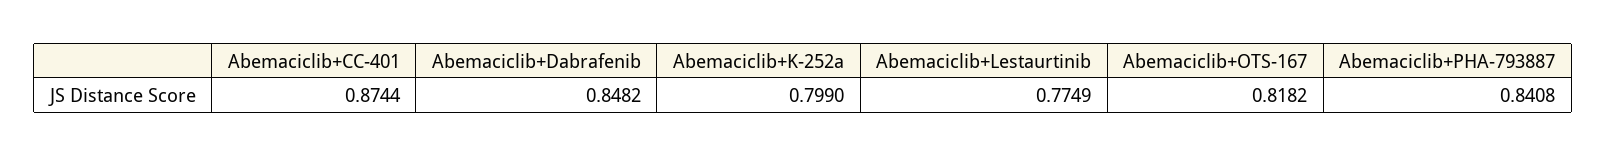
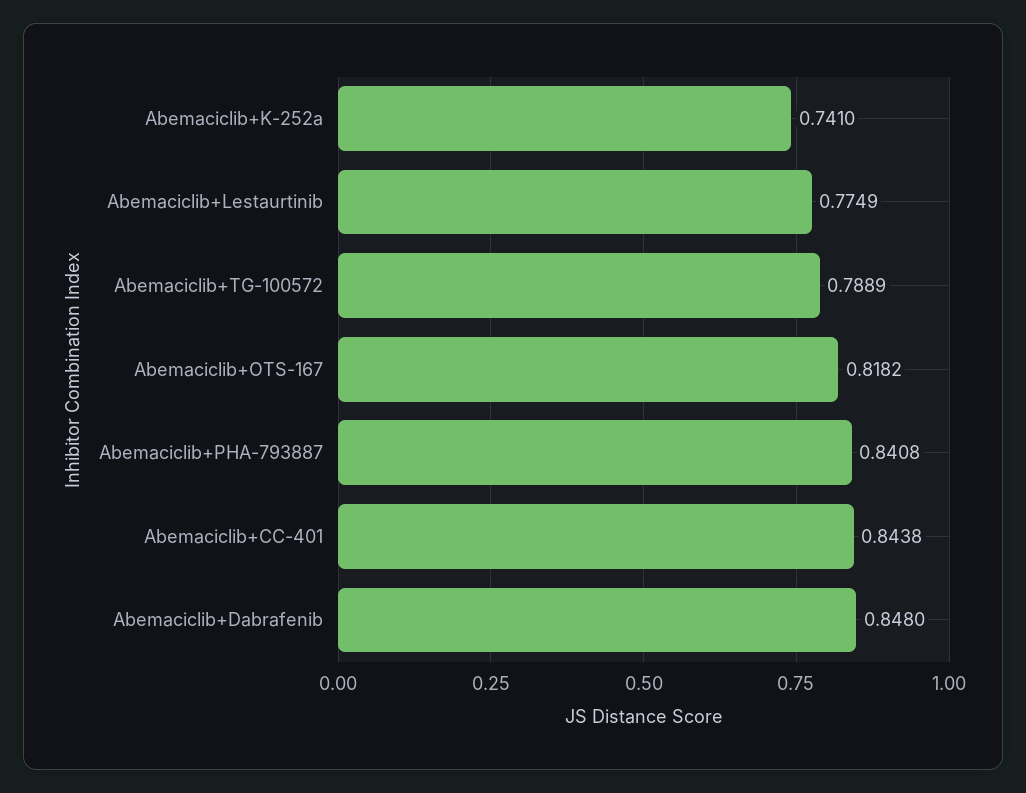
  {
-   "Abemaciclib+CC-401": 0.8744,
+   "Abemaciclib+CC-401": 0.8438,
-   "Abemaciclib+Dabrafenib": 0.8482,
+   "Abemaciclib+Dabrafenib": 0.848,
-   "Abemaciclib+K-252a": 0.799,
+   "Abemaciclib+K-252a": 0.741,
    "Abemaciclib+Lestaurtinib": 0.7749,
    "Abemaciclib+OTS-167": 0.8182,
-   "Abemaciclib+PHA-793887": 0.8408
+   "Abemaciclib+PHA-793887": 0.8408,
+   "Abemaciclib+TG-100572": 0.7889
  }

